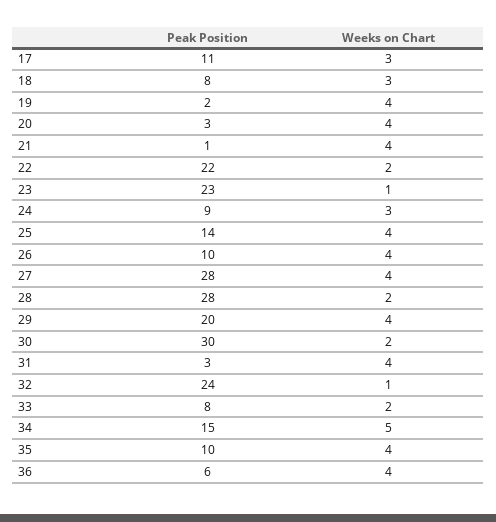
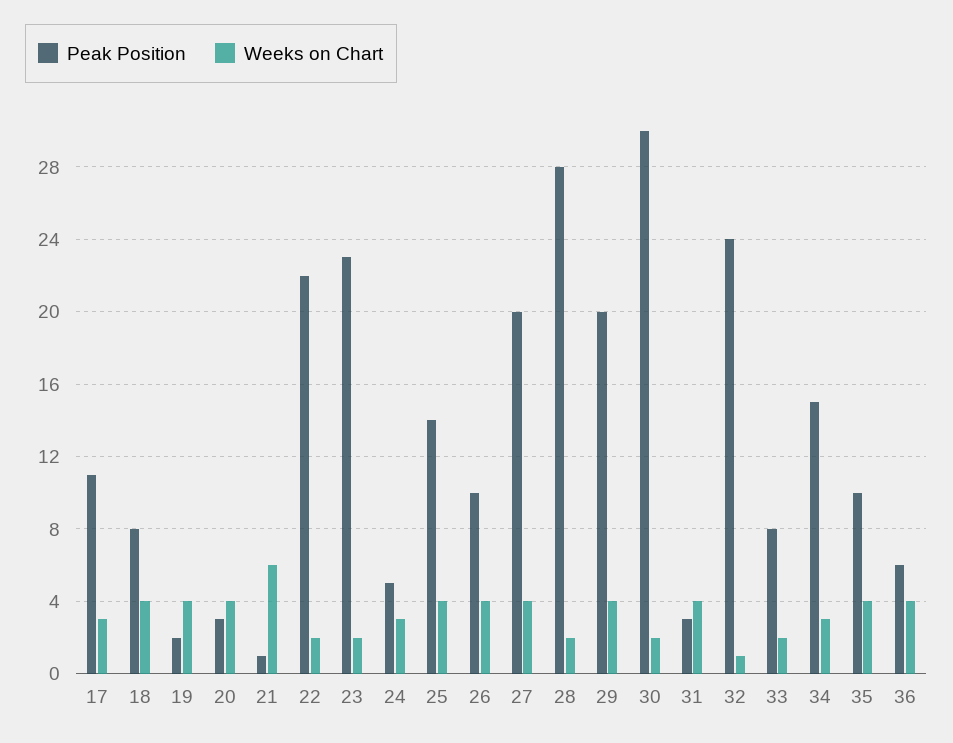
  {
    "Peak Position": {
      "17": 11,
      "18": 8,
      "19": 2,
      "20": 3,
      "21": 1,
      "22": 22,
      "23": 23,
-     "24": 9,
+     "24": 5,
      "25": 14,
      "26": 10,
-     "27": 28,
+     "27": 20,
      "28": 28,
      "29": 20,
      "30": 30,
      "31": 3,
      "32": 24,
      "33": 8,
      "34": 15,
      "35": 10,
      "36": 6
    },
    "Weeks on Chart": {
      "17": 3,
-     "18": 3,
+     "18": 4,
      "19": 4,
      "20": 4,
-     "21": 4,
+     "21": 6,
      "22": 2,
-     "23": 1,
+     "23": 2,
      "24": 3,
      "25": 4,
      "26": 4,
      "27": 4,
      "28": 2,
      "29": 4,
      "30": 2,
      "31": 4,
      "32": 1,
      "33": 2,
-     "34": 5,
+     "34": 3,
      "35": 4,
      "36": 4
    }
  }

